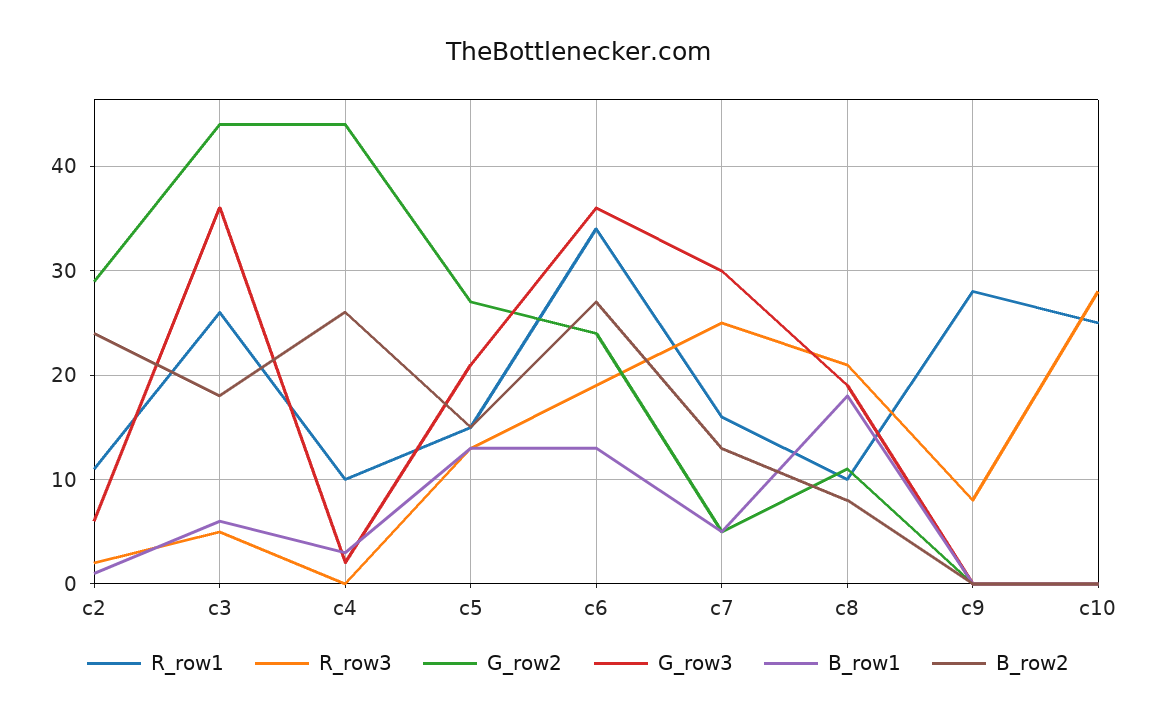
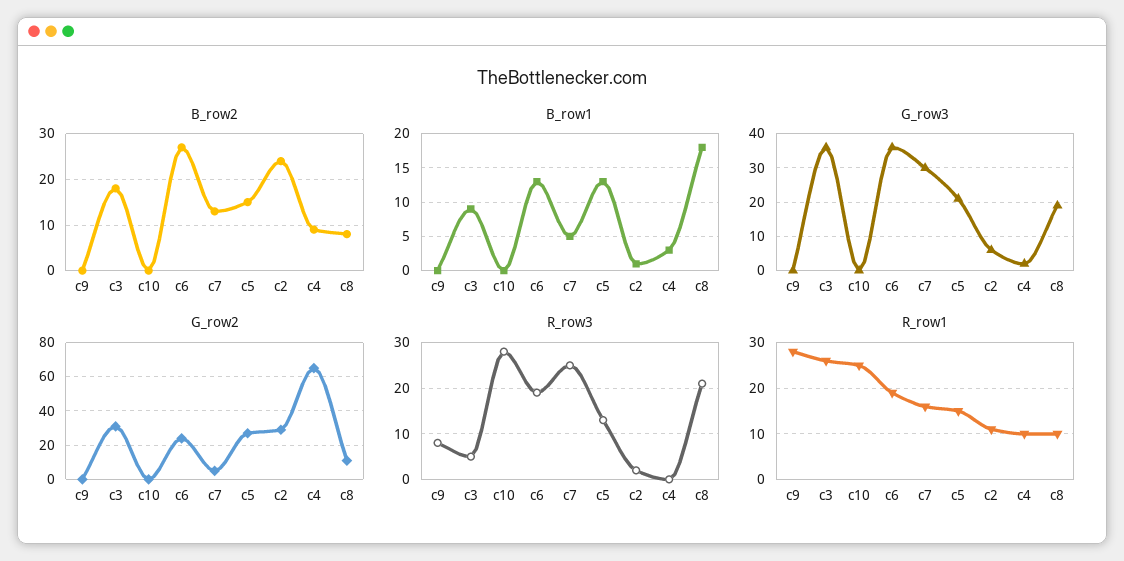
  {
    "R_row1": {
      "c2": 11,
      "c3": 26,
      "c4": 10,
      "c5": 15,
-     "c6": 34,
+     "c6": 20,
      "c7": 16,
      "c8": 10,
      "c9": 28,
      "c10": 25
    },
    "R_row3": {
      "c2": 2,
      "c3": 5,
      "c4": 0,
      "c5": 13,
      "c6": 19,
      "c7": 25,
      "c8": 21,
      "c9": 8,
      "c10": 28
    },
    "G_row2": {
      "c2": 29,
-     "c3": 44,
+     "c3": 30,
-     "c4": 44,
+     "c4": 65,
      "c5": 27,
      "c6": 24,
      "c7": 5,
      "c8": 11,
      "c9": 0,
      "c10": 0
    },
    "G_row3": {
      "c2": 6,
      "c3": 36,
      "c4": 2,
      "c5": 21,
      "c6": 36,
      "c7": 30,
      "c8": 19,
      "c9": 0,
      "c10": 0
    },
    "B_row1": {
      "c2": 1,
-     "c3": 6,
+     "c3": 9,
      "c4": 3,
      "c5": 13,
      "c6": 13,
      "c7": 5,
      "c8": 18,
      "c9": 0,
      "c10": 0
    },
    "B_row2": {
      "c2": 24,
      "c3": 18,
-     "c4": 26,
+     "c4": 10,
      "c5": 15,
      "c6": 27,
      "c7": 13,
      "c8": 8,
      "c9": 0,
      "c10": 0
    }
  }

